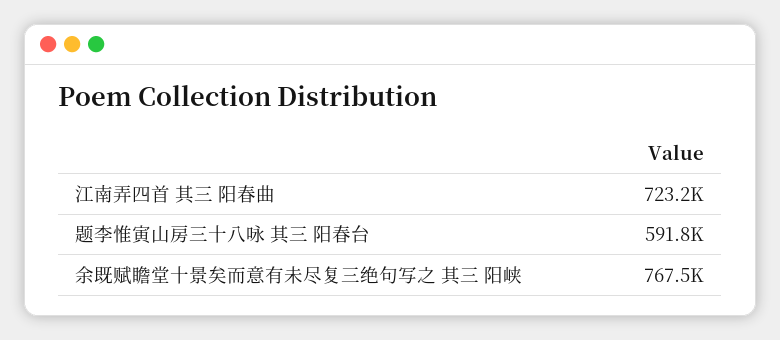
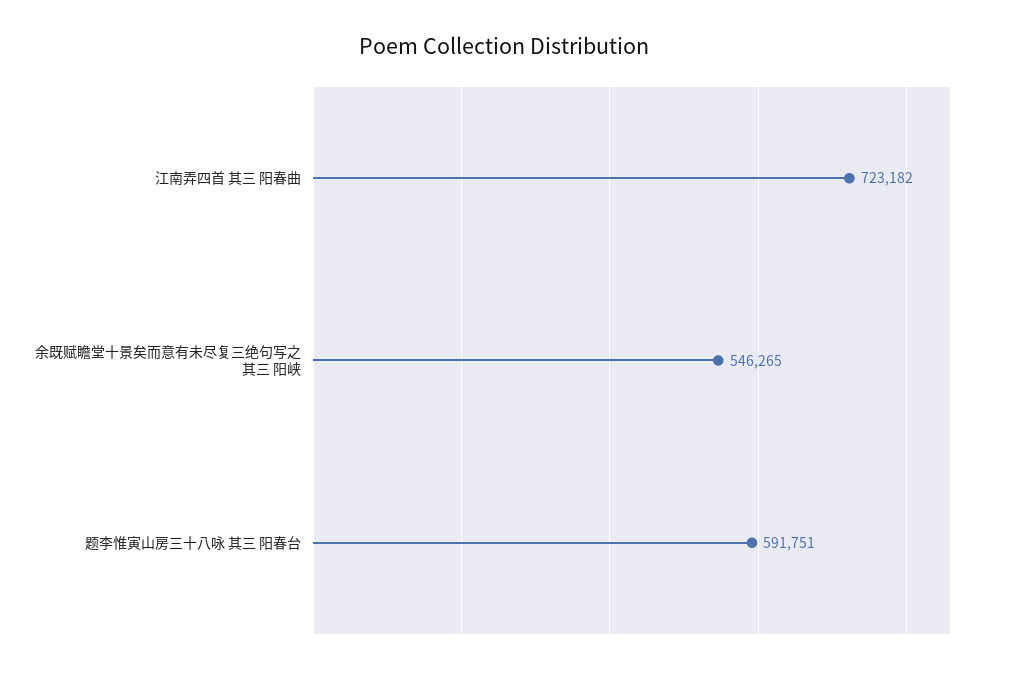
  {
    "江南弄四首 其三 阳春曲": 723182,
    "题李惟寅山房三十八咏 其三 阳春台": 591751,
-   "余既赋瞻堂十景矣而意有未尽复三绝句写之 其三 阳峡": 767500
+   "余既赋瞻堂十景矣而意有未尽复三绝句写之 其三 阳峡": 546265
  }

